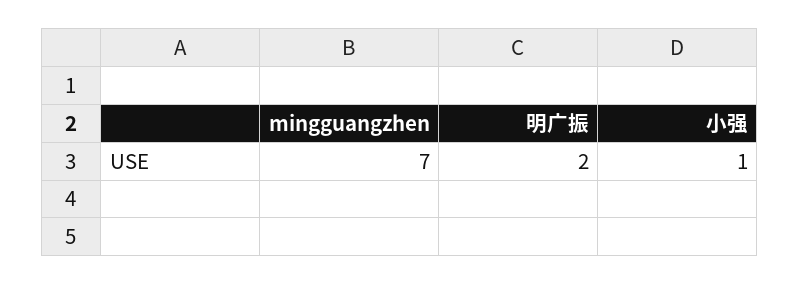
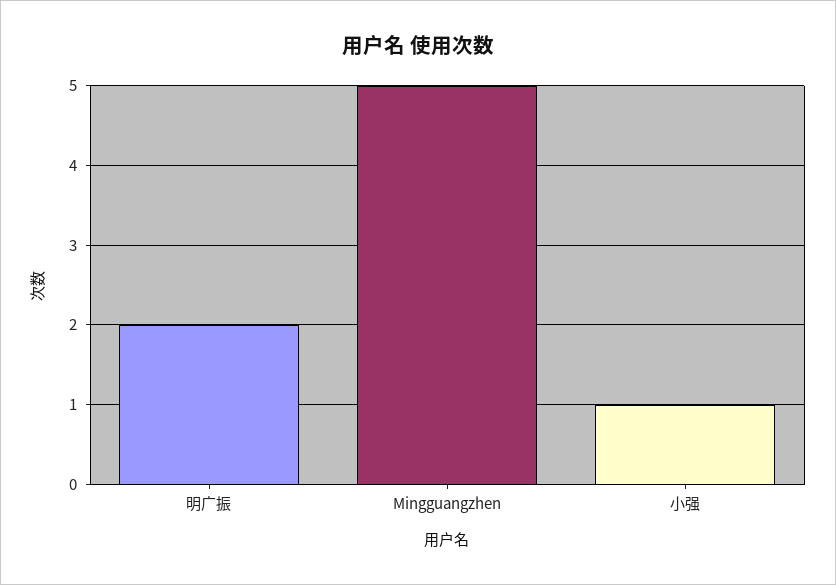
  {
-   "mingguangzhen": 7,
+   "mingguangzhen": 5,
    "明广振": 2,
    "小强": 1
  }

